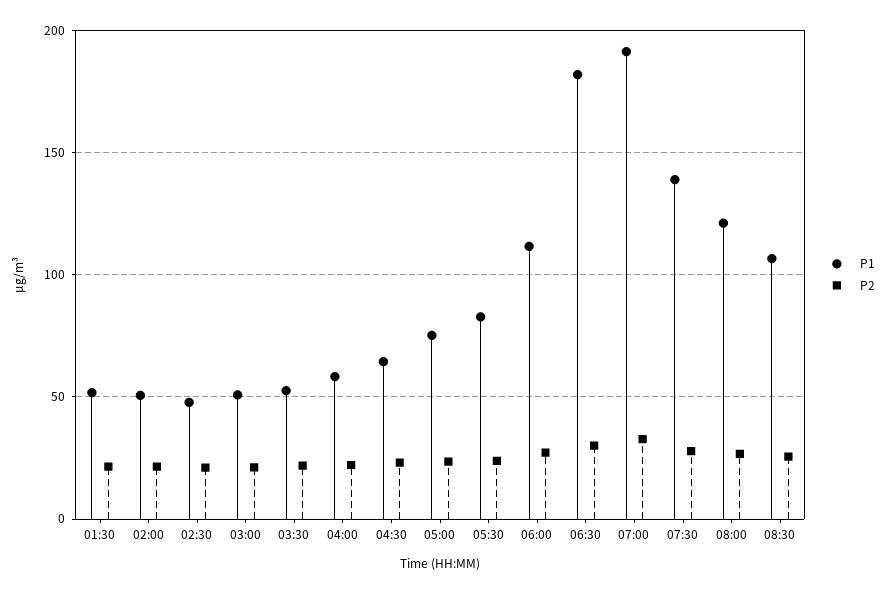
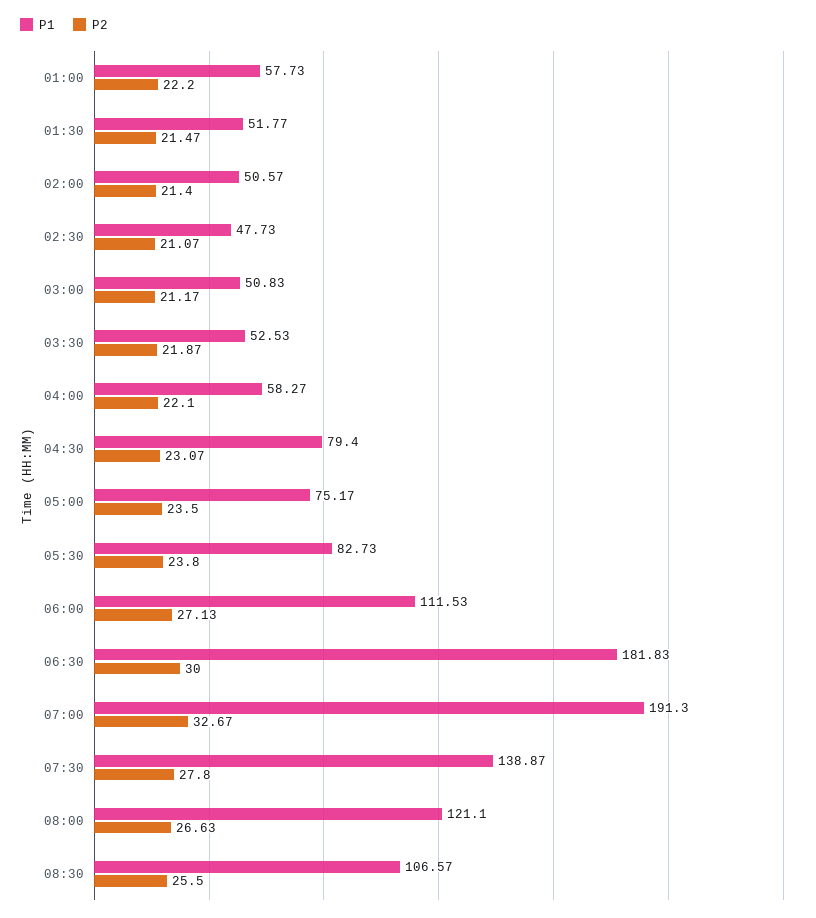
  {
    "P1": {
      "01:30": 51.77,
      "02:00": 50.57,
      "02:30": 47.73,
      "03:00": 50.83,
      "03:30": 52.53,
      "04:00": 58.27,
-     "04:30": 65,
+     "04:30": 79.4,
      "05:00": 75.17,
      "05:30": 82.73,
      "06:00": 111.53,
      "06:30": 181.83,
      "07:00": 191.3,
      "07:30": 138.87,
      "08:00": 121.1,
-     "08:30": 106.57
+     "08:30": 106.57,
+     "01:00": 57.73
    },
    "P2": {
      "01:30": 21.47,
      "02:00": 21.4,
      "02:30": 21.07,
      "03:00": 21.17,
      "03:30": 21.87,
      "04:00": 22.1,
      "04:30": 23.07,
      "05:00": 23.5,
      "05:30": 23.8,
      "06:00": 27.13,
      "06:30": 30,
      "07:00": 32.67,
      "07:30": 27.8,
      "08:00": 26.63,
-     "08:30": 25.5
+     "08:30": 25.5,
+     "01:00": 22.2
    }
  }

